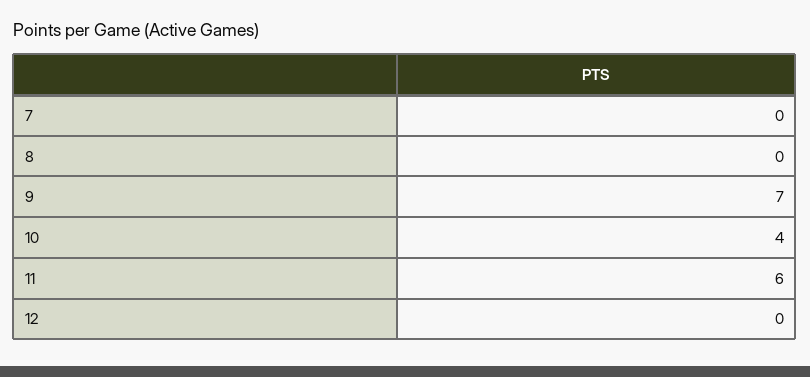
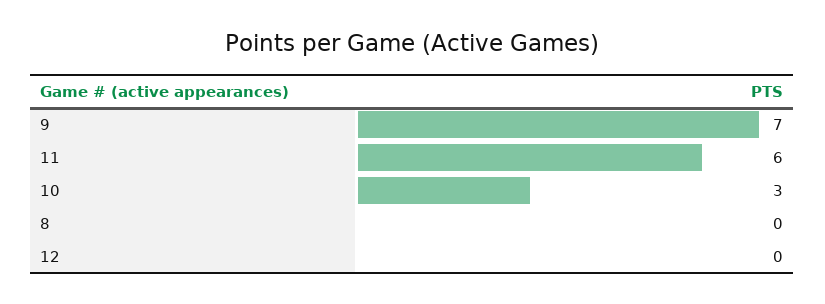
  {
-   "7": 0,
    "8": 0,
    "9": 7,
-   "10": 4,
+   "10": 3,
    "11": 6,
    "12": 0
  }

